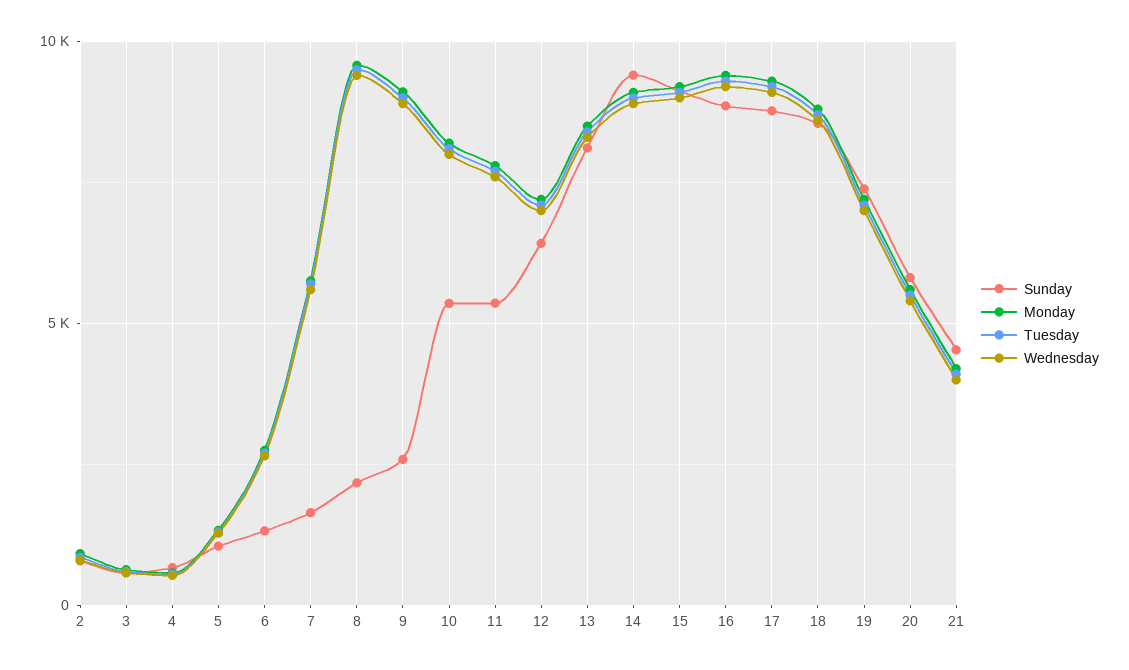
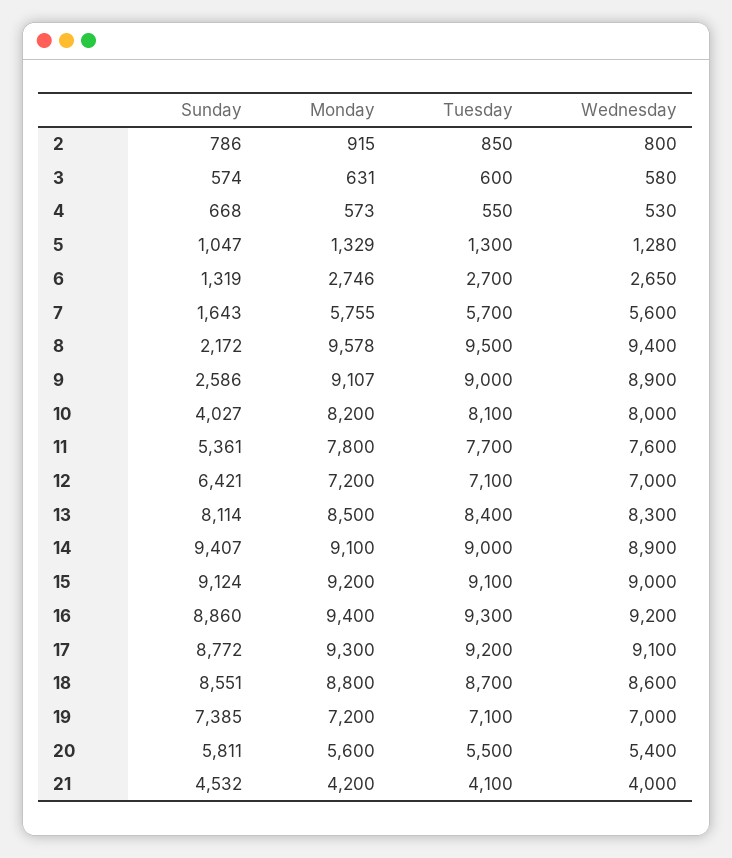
  {
    "Sunday": {
      "2": 786,
      "3": 574,
      "4": 668,
      "5": 1047,
      "6": 1319,
      "7": 1643,
      "8": 2172,
      "9": 2586,
-     "10": 5500,
+     "10": 4027,
      "11": 5361,
      "12": 6421,
      "13": 8114,
      "14": 9407,
      "15": 9124,
      "16": 8860,
      "17": 8772,
      "18": 8551,
      "19": 7385,
      "20": 5811,
      "21": 4532
    },
    "Monday": {
      "2": 915,
      "3": 631,
      "4": 573,
      "5": 1329,
      "6": 2746,
      "7": 5755,
      "8": 9578,
      "9": 9107,
      "10": 8200,
      "11": 7800,
      "12": 7200,
      "13": 8500,
      "14": 9100,
      "15": 9200,
      "16": 9400,
      "17": 9300,
      "18": 8800,
      "19": 7200,
      "20": 5600,
      "21": 4200
    },
    "Tuesday": {
      "2": 850,
      "3": 600,
      "4": 550,
      "5": 1300,
      "6": 2700,
      "7": 5700,
      "8": 9500,
      "9": 9000,
      "10": 8100,
      "11": 7700,
      "12": 7100,
      "13": 8400,
      "14": 9000,
      "15": 9100,
      "16": 9300,
      "17": 9200,
      "18": 8700,
      "19": 7100,
      "20": 5500,
      "21": 4100
    },
    "Wednesday": {
      "2": 800,
      "3": 580,
      "4": 530,
      "5": 1280,
      "6": 2650,
      "7": 5600,
      "8": 9400,
      "9": 8900,
      "10": 8000,
      "11": 7600,
      "12": 7000,
      "13": 8300,
      "14": 8900,
      "15": 9000,
      "16": 9200,
      "17": 9100,
      "18": 8600,
      "19": 7000,
      "20": 5400,
      "21": 4000
    }
  }

